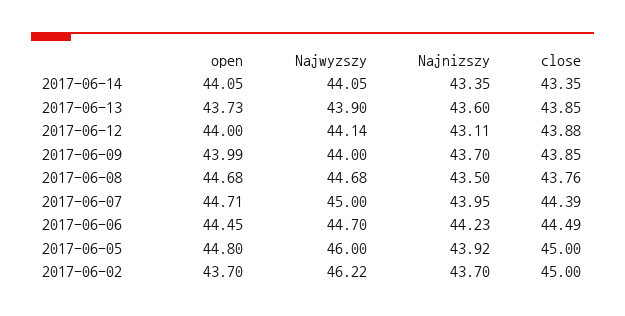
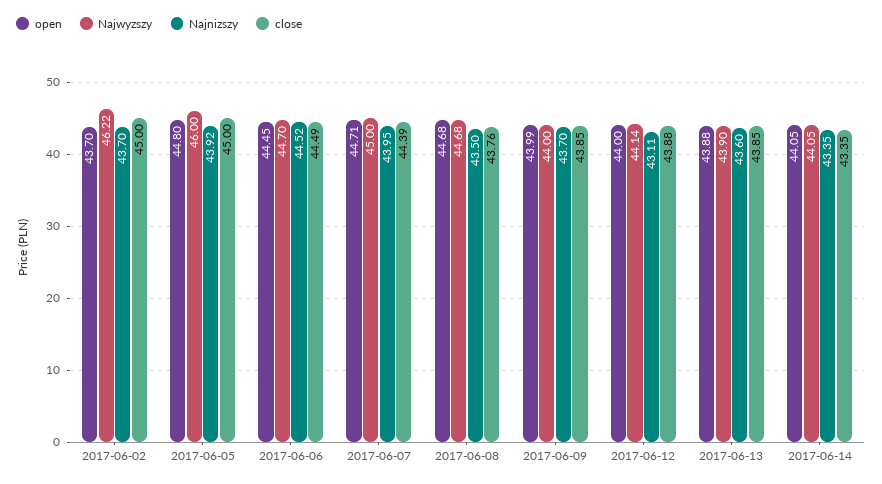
  {
    "open": {
      "2017-06-14": 44.05,
-     "2017-06-13": 43.73,
+     "2017-06-13": 43.88,
      "2017-06-12": 44,
      "2017-06-09": 43.99,
      "2017-06-08": 44.68,
      "2017-06-07": 44.71,
      "2017-06-06": 44.45,
      "2017-06-05": 44.8,
      "2017-06-02": 43.7
    },
    "Najwyzszy": {
      "2017-06-14": 44.05,
      "2017-06-13": 43.9,
      "2017-06-12": 44.14,
      "2017-06-09": 44,
      "2017-06-08": 44.68,
      "2017-06-07": 45,
      "2017-06-06": 44.7,
      "2017-06-05": 46,
      "2017-06-02": 46.22
    },
    "Najnizszy": {
      "2017-06-14": 43.35,
      "2017-06-13": 43.6,
      "2017-06-12": 43.11,
      "2017-06-09": 43.7,
      "2017-06-08": 43.5,
      "2017-06-07": 43.95,
-     "2017-06-06": 44.23,
+     "2017-06-06": 44.52,
      "2017-06-05": 43.92,
      "2017-06-02": 43.7
    },
    "close": {
      "2017-06-14": 43.35,
      "2017-06-13": 43.85,
      "2017-06-12": 43.88,
      "2017-06-09": 43.85,
      "2017-06-08": 43.76,
      "2017-06-07": 44.39,
      "2017-06-06": 44.49,
      "2017-06-05": 45,
      "2017-06-02": 45
    }
  }

